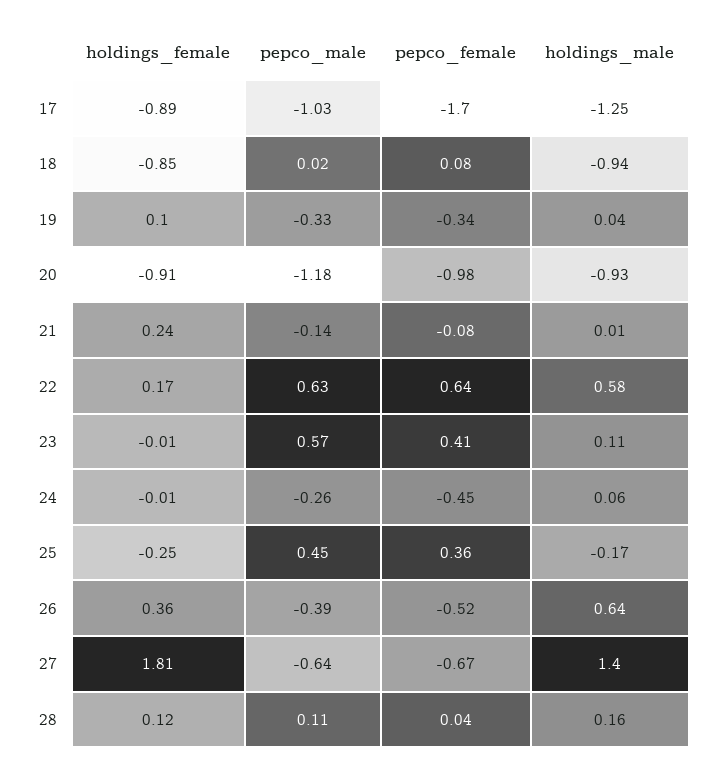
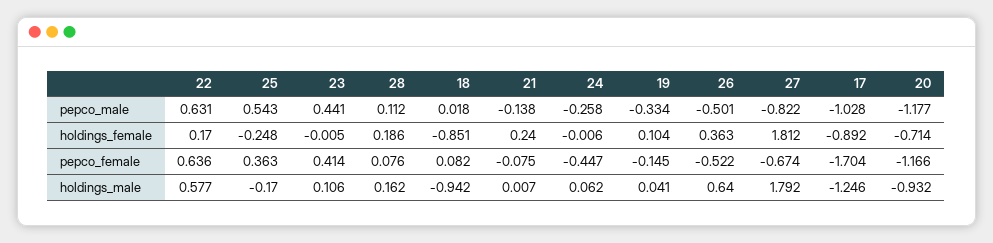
  {
    "holdings_female": {
      "17": -0.892,
      "18": -0.851,
      "19": 0.104,
-     "20": -0.91,
+     "20": -0.714,
      "21": 0.24,
      "22": 0.17,
      "23": -0.005,
      "24": -0.006,
      "25": -0.248,
      "26": 0.363,
      "27": 1.812,
-     "28": 0.12
+     "28": 0.186
    },
    "pepco_male": {
      "17": -1.028,
      "18": 0.018,
      "19": -0.334,
      "20": -1.177,
      "21": -0.138,
      "22": 0.631,
-     "23": 0.57,
+     "23": 0.441,
      "24": -0.258,
-     "25": 0.45,
+     "25": 0.543,
-     "26": -0.39,
+     "26": -0.501,
-     "27": -0.64,
+     "27": -0.822,
      "28": 0.112
    },
    "pepco_female": {
      "17": -1.704,
      "18": 0.082,
-     "19": -0.34,
+     "19": -0.145,
-     "20": -0.98,
+     "20": -1.166,
      "21": -0.075,
      "22": 0.636,
      "23": 0.414,
      "24": -0.447,
      "25": 0.363,
      "26": -0.522,
      "27": -0.674,
-     "28": 0.04
+     "28": 0.076
    },
    "holdings_male": {
      "17": -1.246,
      "18": -0.942,
      "19": 0.041,
      "20": -0.932,
      "21": 0.007,
      "22": 0.577,
      "23": 0.106,
      "24": 0.062,
      "25": -0.17,
      "26": 0.64,
-     "27": 1.4,
+     "27": 1.792,
      "28": 0.162
    }
  }

